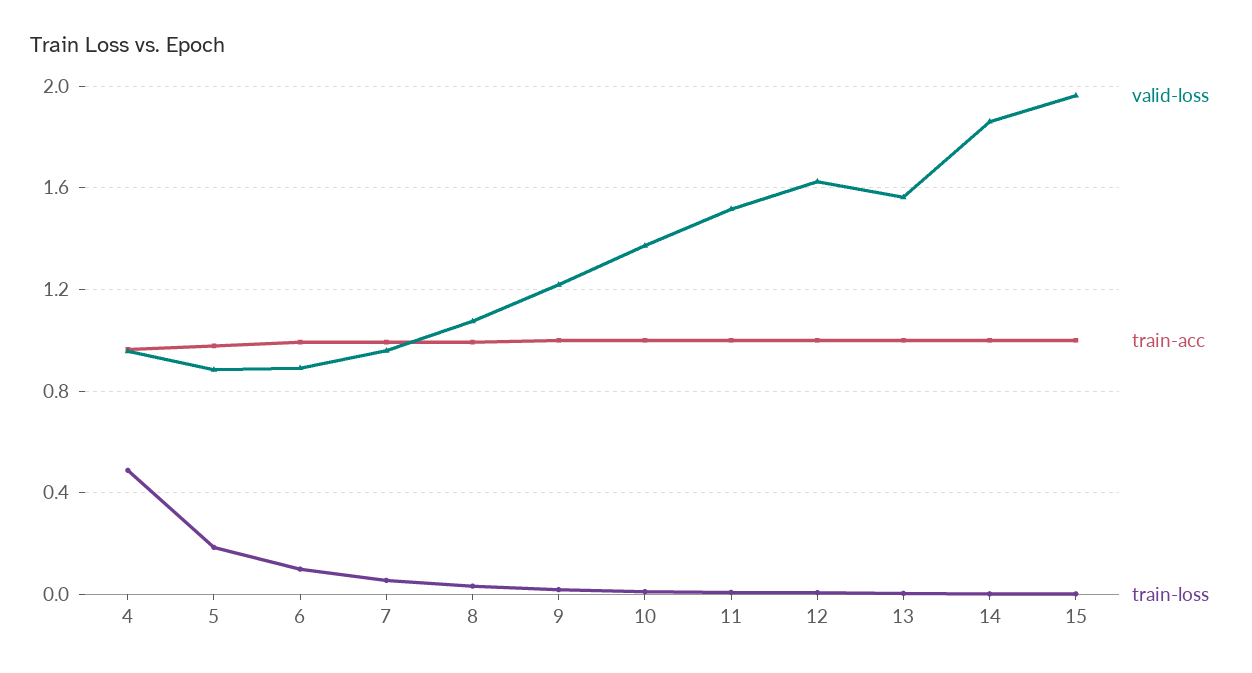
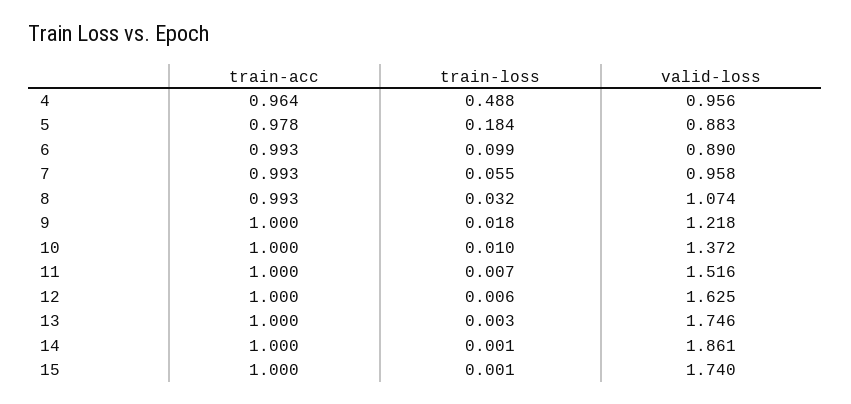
  {
    "valid-loss": {
      "4": 0.956,
      "5": 0.883,
      "6": 0.89,
      "7": 0.958,
      "8": 1.074,
      "9": 1.218,
      "10": 1.372,
      "11": 1.516,
      "12": 1.625,
-     "13": 1.55,
+     "13": 1.746,
      "14": 1.861,
-     "15": 1.95
+     "15": 1.74
    },
    "train-acc": {
      "4": 0.964,
      "5": 0.978,
      "6": 0.993,
      "7": 0.993,
      "8": 0.993,
      "9": 1,
      "10": 1,
      "11": 1,
      "12": 1,
      "13": 1,
      "14": 1,
      "15": 1
    },
    "train-loss": {
      "4": 0.488,
      "5": 0.184,
      "6": 0.099,
      "7": 0.055,
      "8": 0.032,
      "9": 0.018,
      "10": 0.01,
      "11": 0.007,
      "12": 0.006,
      "13": 0.003,
      "14": 0.001,
      "15": 0.001
    }
  }

